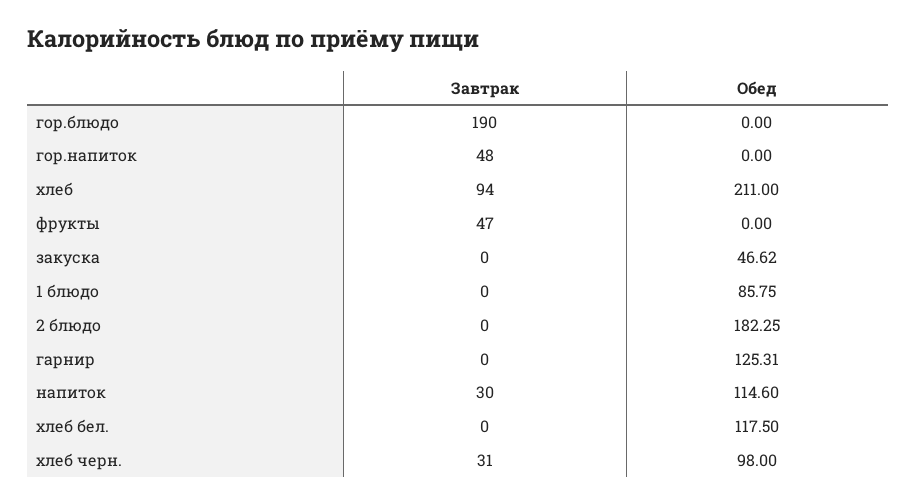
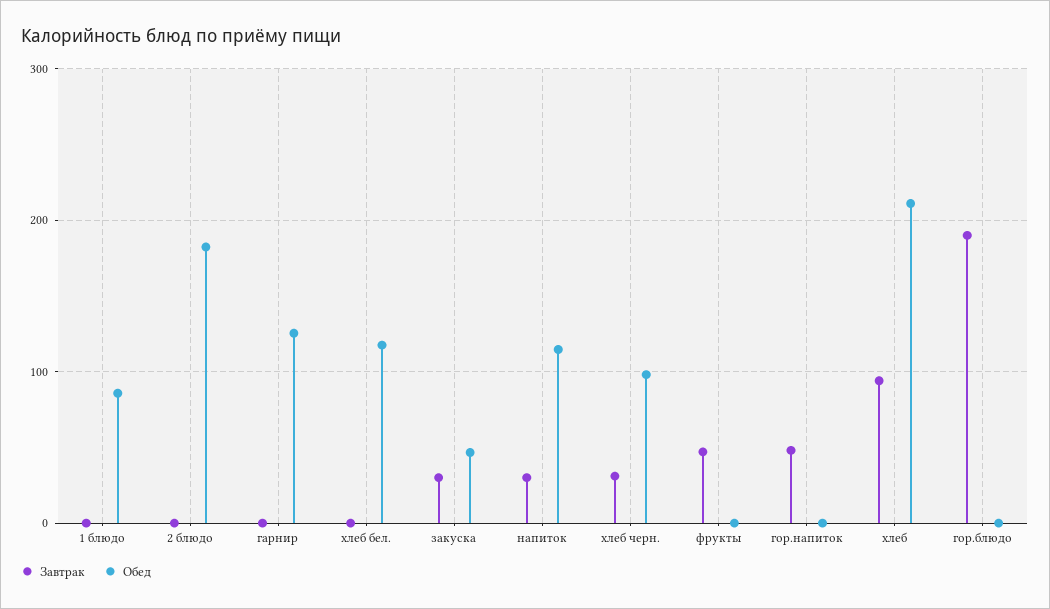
  {
    "Завтрак": {
      "гор.блюдо": 190,
      "гор.напиток": 48,
      "хлеб": 94,
      "фрукты": 47,
-     "закуска": 0,
+     "закуска": 30,
      "1 блюдо": 0,
      "2 блюдо": 0,
      "гарнир": 0,
      "напиток": 30,
      "хлеб бел.": 0,
      "хлеб черн.": 31
    },
    "Обед": {
      "гор.блюдо": 0,
      "гор.напиток": 0,
      "хлеб": 211,
      "фрукты": 0,
      "закуска": 46.62,
      "1 блюдо": 85.75,
      "2 блюдо": 182.25,
      "гарнир": 125.31,
      "напиток": 114.6,
      "хлеб бел.": 117.5,
      "хлеб черн.": 98
    }
  }

